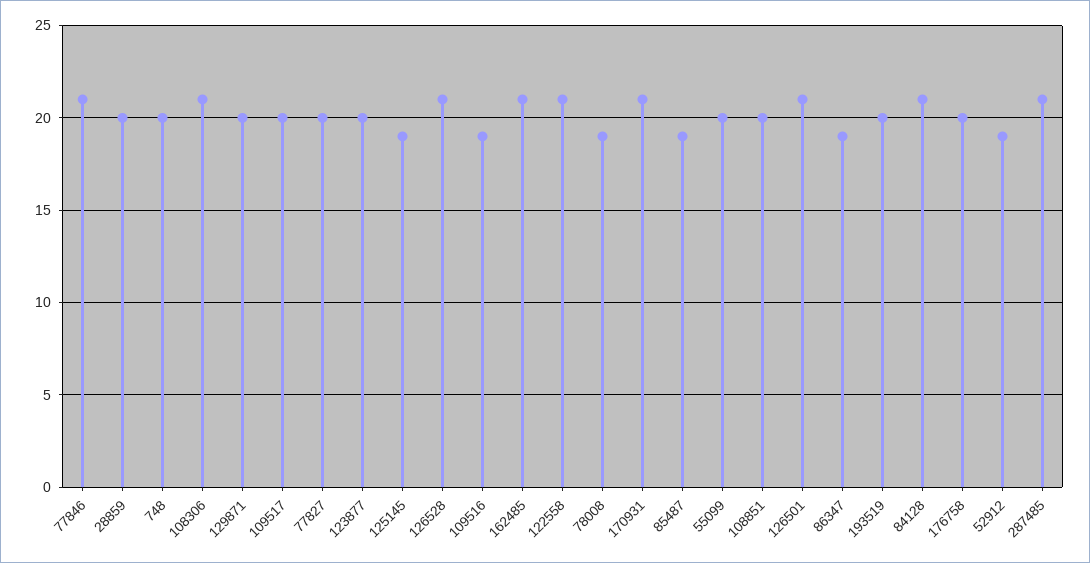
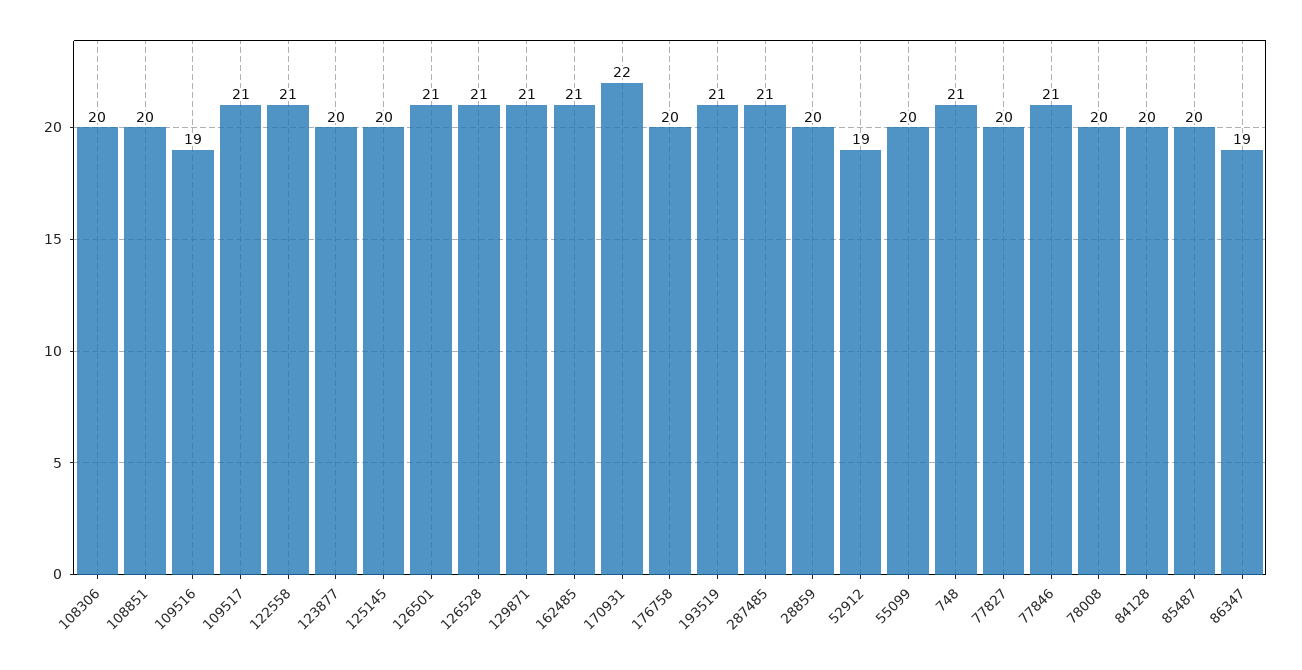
  {
    "77846": 21,
    "28859": 20,
-   "748": 20,
+   "748": 21,
-   "108306": 21,
+   "108306": 20,
-   "129871": 20,
+   "129871": 21,
-   "109517": 20,
+   "109517": 21,
    "77827": 20,
    "123877": 20,
-   "125145": 19,
+   "125145": 20,
    "126528": 21,
    "109516": 19,
    "162485": 21,
    "122558": 21,
-   "78008": 19,
+   "78008": 20,
-   "170931": 21,
+   "170931": 22,
-   "85487": 19,
+   "85487": 20,
    "55099": 20,
    "108851": 20,
    "126501": 21,
    "86347": 19,
-   "193519": 20,
+   "193519": 21,
-   "84128": 21,
+   "84128": 20,
    "176758": 20,
    "52912": 19,
    "287485": 21
  }

